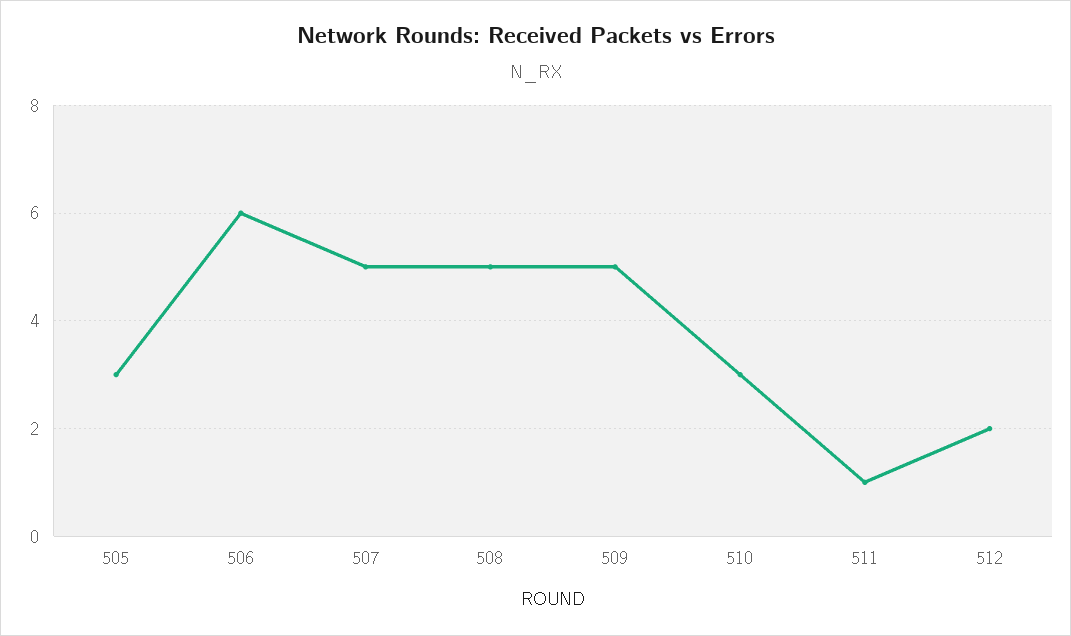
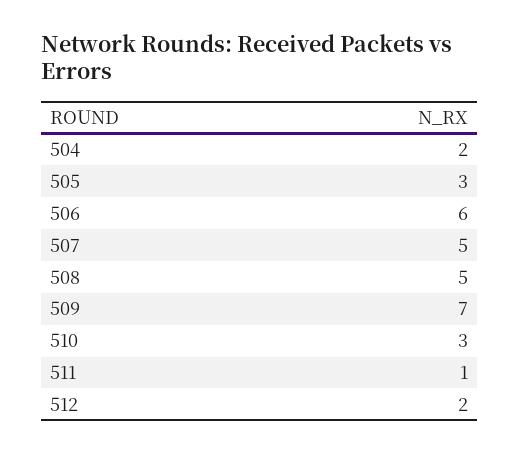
  {
    "505": 3,
    "506": 6,
    "507": 5,
    "508": 5,
-   "509": 5,
+   "509": 7,
    "510": 3,
    "511": 1,
-   "512": 2
+   "512": 2,
+   "504": 2
  }

